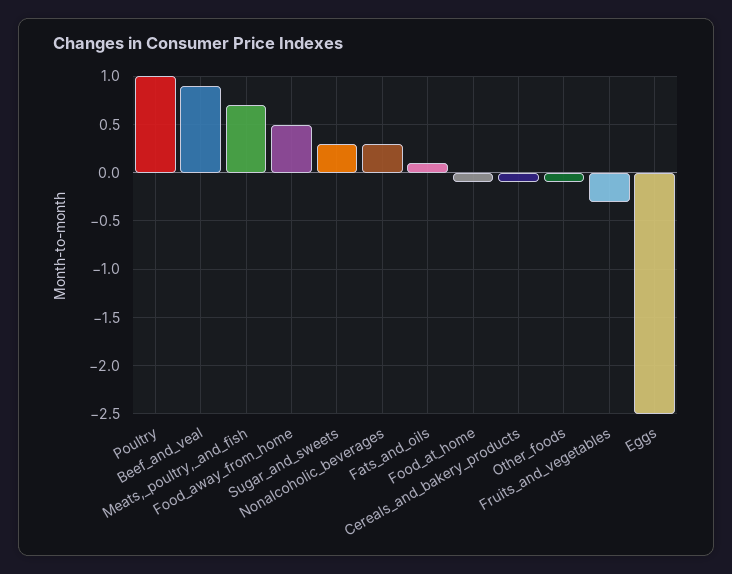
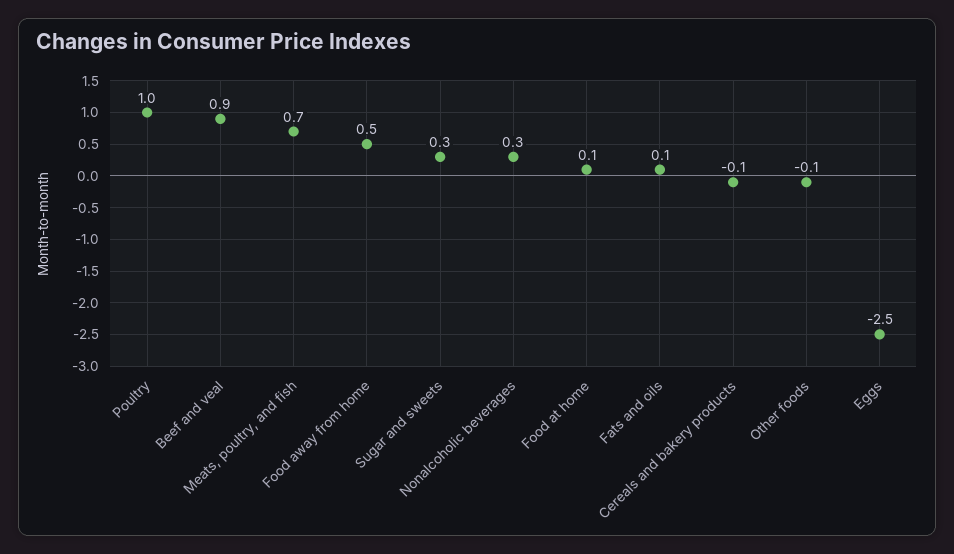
  {
    "Poultry": 1,
    "Beef_and_veal": 0.9,
    "Meats,_poultry,_and_fish": 0.7,
    "Food_away_from_home": 0.5,
    "Sugar_and_sweets": 0.3,
    "Nonalcoholic_beverages": 0.3,
    "Fats_and_oils": 0.1,
-   "Food_at_home": -0.1,
+   "Food_at_home": 0.1,
    "Cereals_and_bakery_products": -0.1,
    "Other_foods": -0.1,
-   "Fruits_and_vegetables": -0.3,
    "Eggs": -2.5
  }

